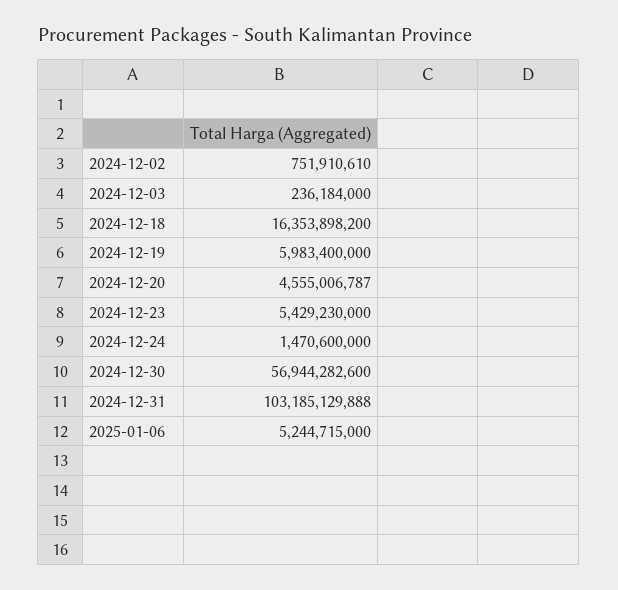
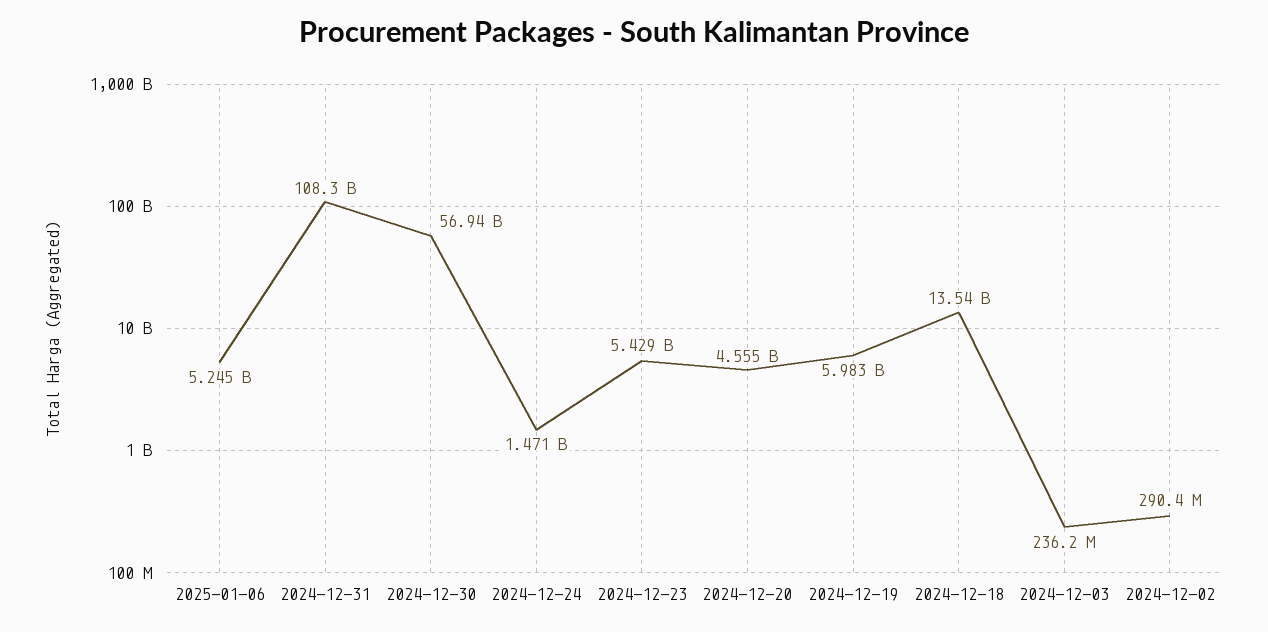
  {
-   "2024-12-02": 751910610,
+   "2024-12-02": 290400000,
    "2024-12-03": 236184000,
-   "2024-12-18": 16353898200,
+   "2024-12-18": 13540000000,
    "2024-12-19": 5983400000,
    "2024-12-20": 4555006787,
    "2024-12-23": 5429230000,
    "2024-12-24": 1470600000,
    "2024-12-30": 56944282600,
-   "2024-12-31": 103185129888,
+   "2024-12-31": 108300000000,
    "2025-01-06": 5244715000
  }

